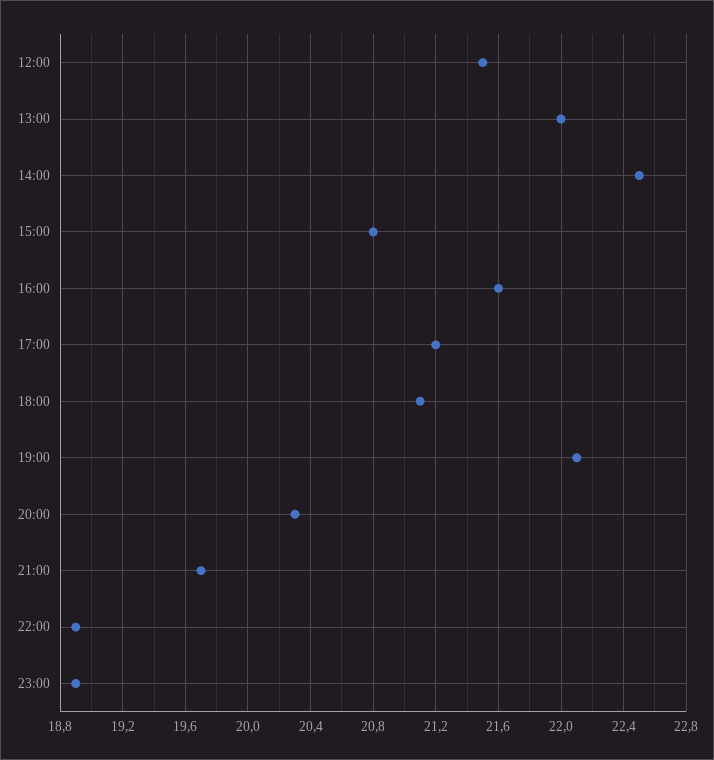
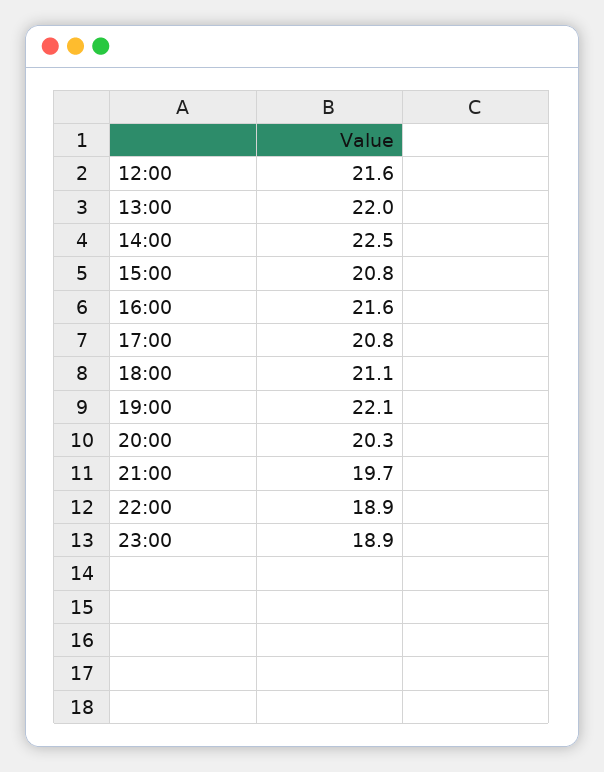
  {
-   "12:00": 21.5,
+   "12:00": 21.6,
    "13:00": 22,
    "14:00": 22.5,
    "15:00": 20.8,
    "16:00": 21.6,
-   "17:00": 21.2,
+   "17:00": 20.8,
    "18:00": 21.1,
    "19:00": 22.1,
    "20:00": 20.3,
    "21:00": 19.7,
    "22:00": 18.9,
    "23:00": 18.9
  }

